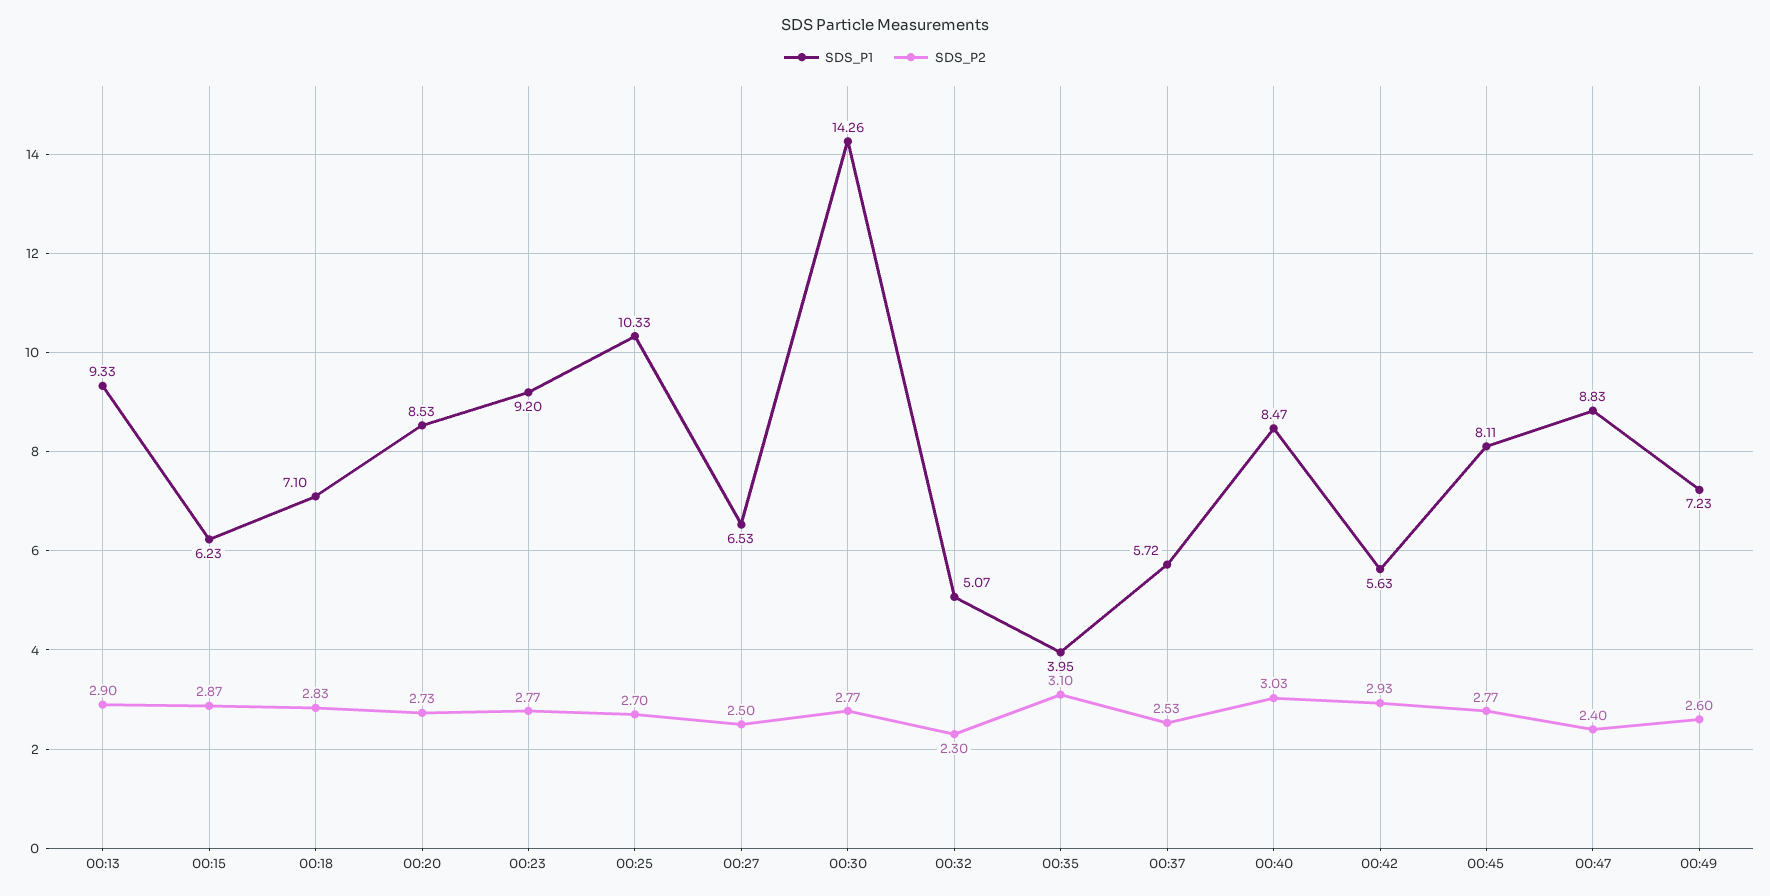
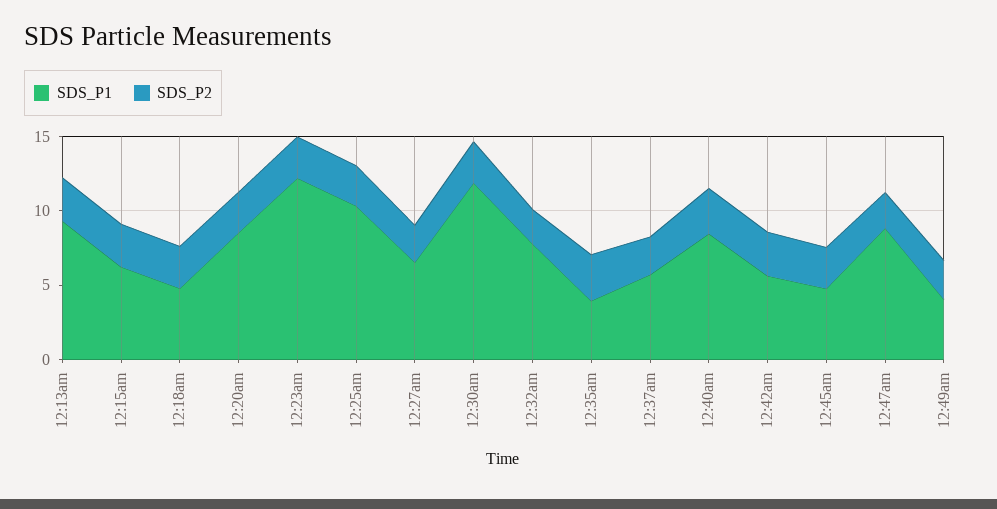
  {
    "SDS_P1": {
      "00:13": 9.33,
      "00:15": 6.23,
-     "00:18": 7.1,
+     "00:18": 5,
      "00:20": 8.53,
-     "00:23": 9.2,
+     "00:23": 12,
      "00:25": 10.33,
      "00:27": 6.53,
-     "00:30": 14.26,
+     "00:30": 12,
-     "00:32": 5.07,
+     "00:32": 8,
      "00:35": 3.95,
      "00:37": 5.72,
      "00:40": 8.47,
      "00:42": 5.63,
-     "00:45": 8.11,
+     "00:45": 5,
      "00:47": 8.83,
-     "00:49": 7.23
+     "00:49": 4
    },
    "SDS_P2": {
      "00:13": 2.9,
      "00:15": 2.87,
      "00:18": 2.83,
      "00:20": 2.73,
      "00:23": 2.77,
      "00:25": 2.7,
      "00:27": 2.5,
      "00:30": 2.77,
      "00:32": 2.3,
      "00:35": 3.1,
      "00:37": 2.53,
      "00:40": 3.03,
      "00:42": 2.93,
      "00:45": 2.77,
      "00:47": 2.4,
      "00:49": 2.6
    }
  }

